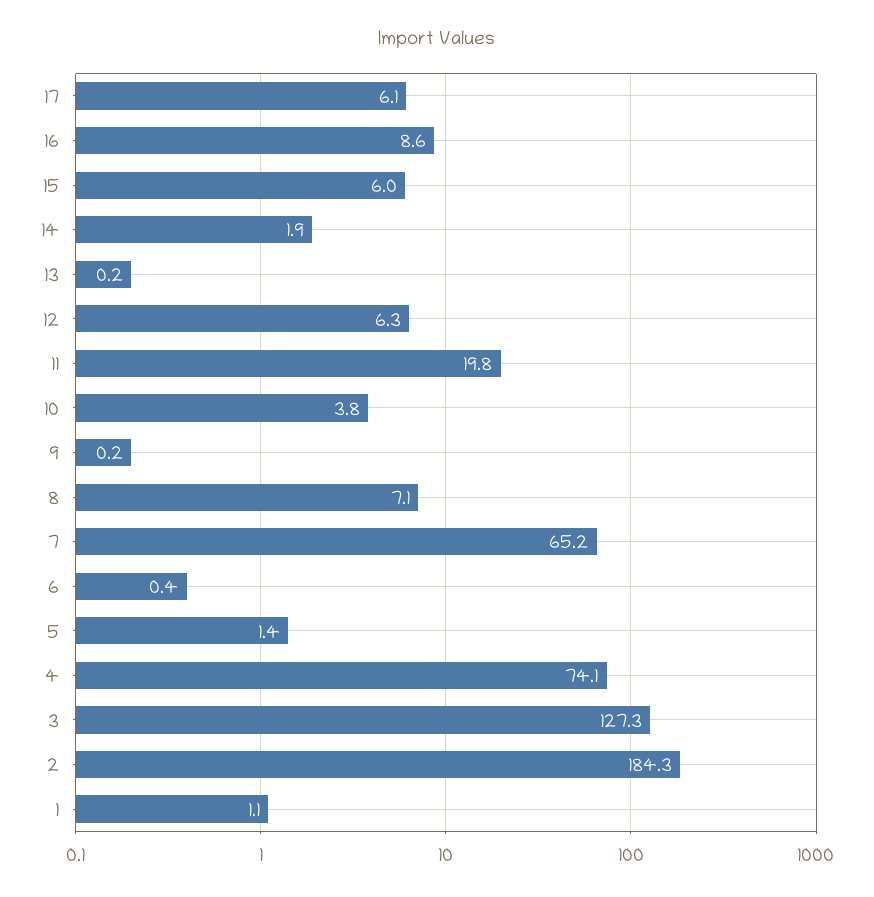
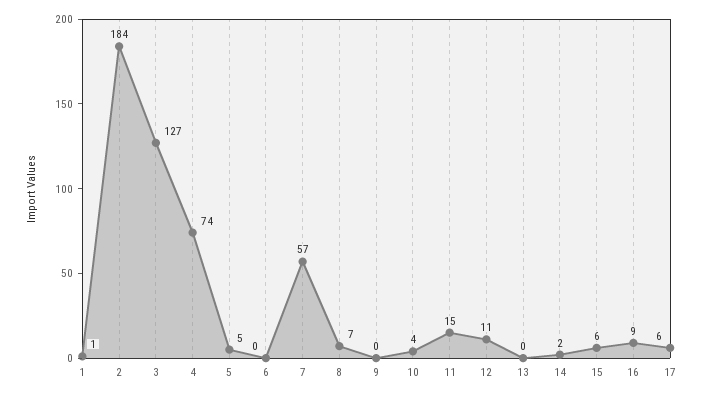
  {
    "17": 6.1,
    "16": 8.6,
    "15": 6,
    "14": 1.9,
    "13": 0.2,
-   "12": 6.3,
+   "12": 11,
-   "11": 19.8,
+   "11": 15,
    "10": 3.8,
    "9": 0.2,
    "8": 7.1,
-   "7": 65.2,
+   "7": 57,
    "6": 0.4,
-   "5": 1.4,
+   "5": 5,
    "4": 74.1,
    "3": 127.3,
    "2": 184.3,
    "1": 1.1
  }

